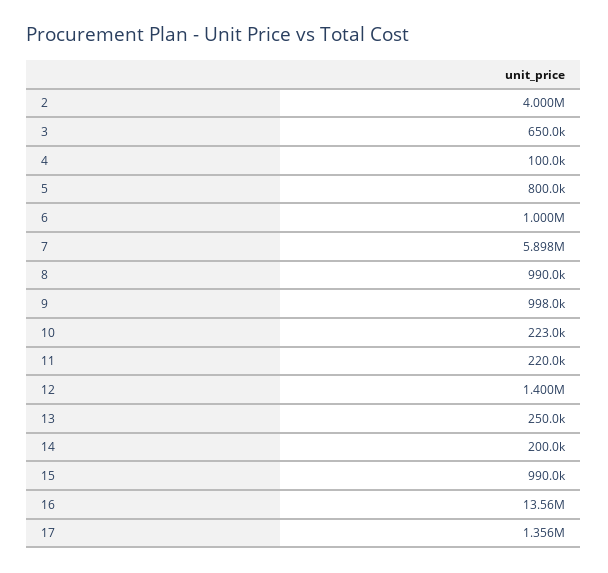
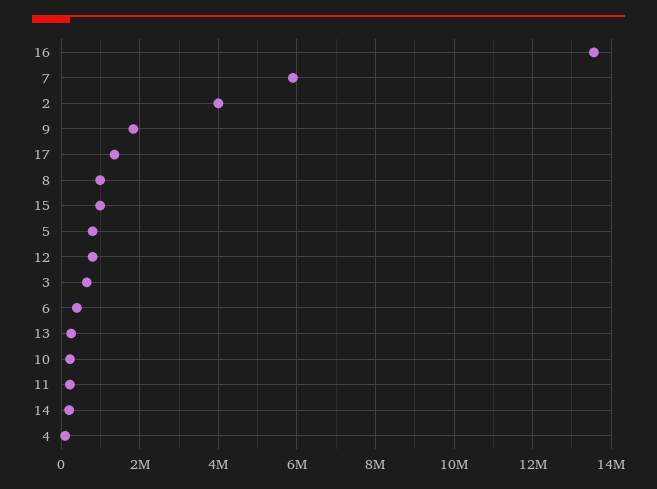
  {
    "2": 4000000,
    "3": 650000,
    "4": 100000,
    "5": 800000,
-   "6": 1000000,
+   "6": 400000,
    "7": 5898000,
    "8": 990000,
-   "9": 998000,
+   "9": 1800000,
    "10": 223000,
    "11": 220000,
-   "12": 1400000,
+   "12": 800000,
    "13": 250000,
    "14": 200000,
    "15": 990000,
    "16": 13560000,
    "17": 1356000
  }

